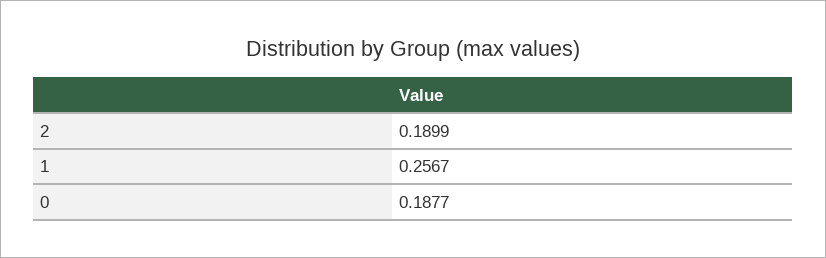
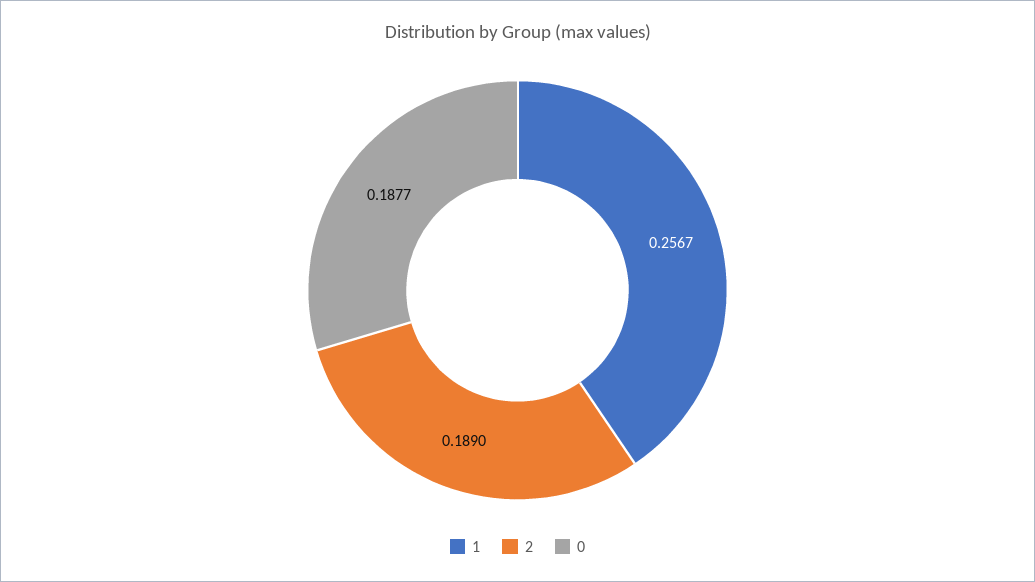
  {
-   "2": 0.1899,
+   "2": 0.189,
    "1": 0.2567,
    "0": 0.1877
  }

